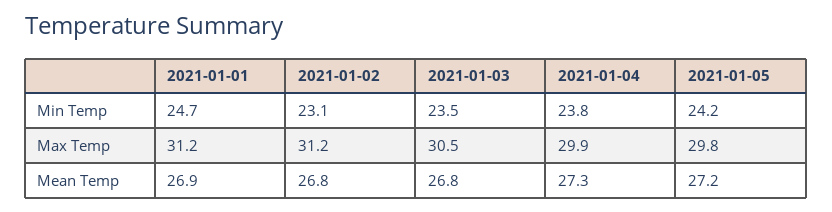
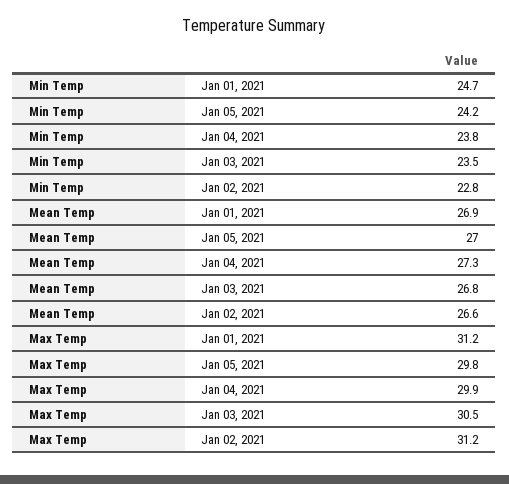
  {
    "2021-01-01": {
      "Min Temp": 24.7,
      "Max Temp": 31.2,
      "Mean Temp": 26.9
    },
    "2021-01-02": {
-     "Min Temp": 23.1,
+     "Min Temp": 22.8,
      "Max Temp": 31.2,
-     "Mean Temp": 26.8
+     "Mean Temp": 26.6
    },
    "2021-01-03": {
      "Min Temp": 23.5,
      "Max Temp": 30.5,
      "Mean Temp": 26.8
    },
    "2021-01-04": {
      "Min Temp": 23.8,
      "Max Temp": 29.9,
      "Mean Temp": 27.3
    },
    "2021-01-05": {
      "Min Temp": 24.2,
      "Max Temp": 29.8,
-     "Mean Temp": 27.2
+     "Mean Temp": 27
    }
  }

